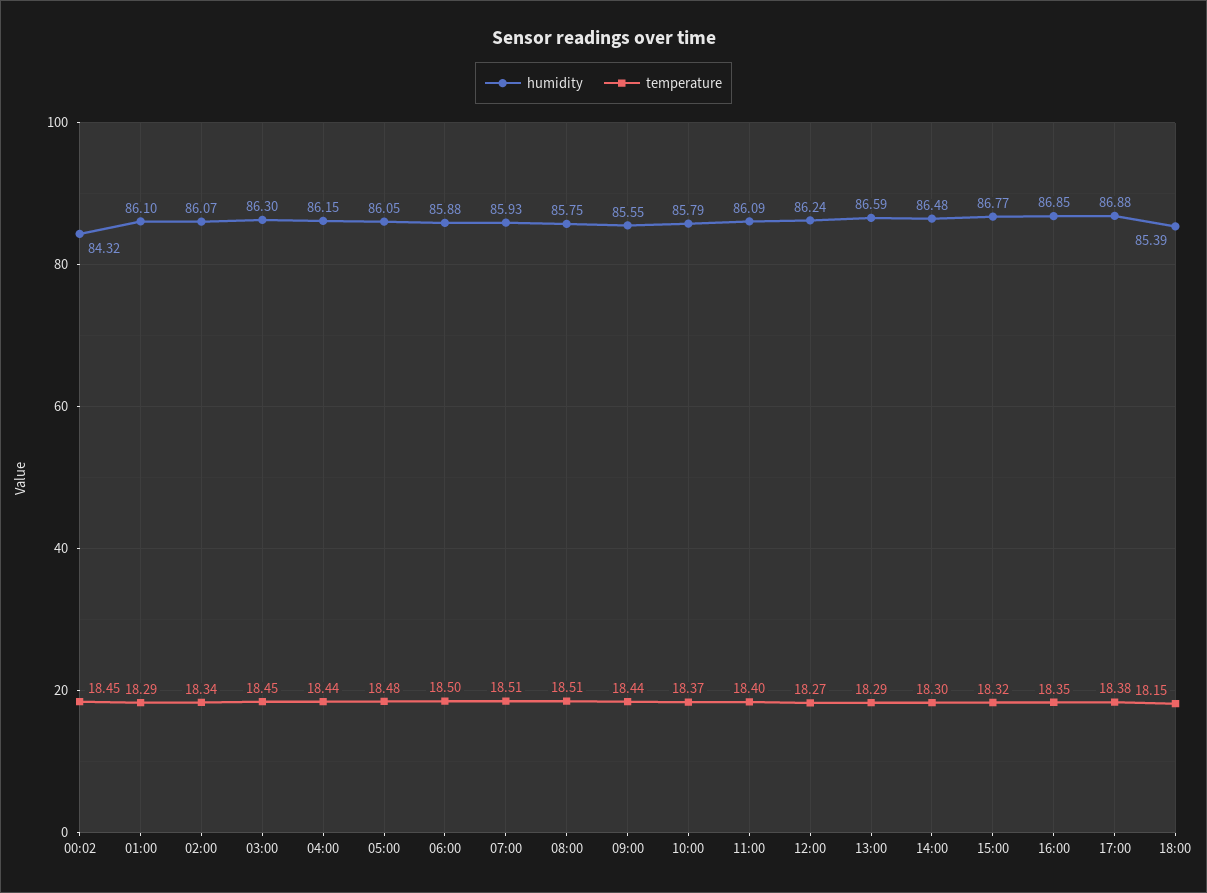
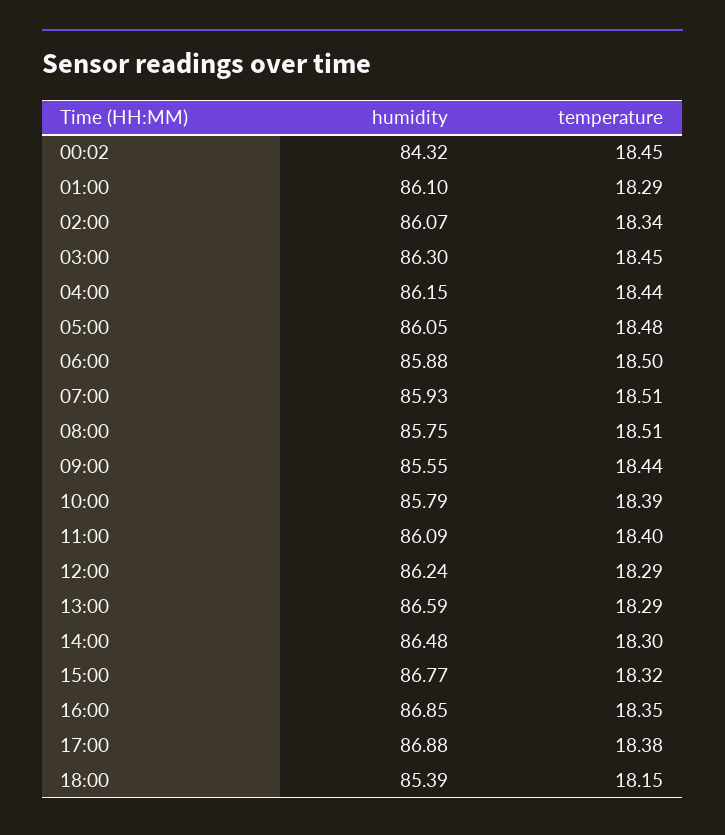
  {
    "humidity": {
      "00:02": 84.32,
      "01:00": 86.1,
      "02:00": 86.07,
      "03:00": 86.3,
      "04:00": 86.15,
      "05:00": 86.05,
      "06:00": 85.88,
      "07:00": 85.93,
      "08:00": 85.75,
      "09:00": 85.55,
      "10:00": 85.79,
      "11:00": 86.09,
      "12:00": 86.24,
      "13:00": 86.59,
      "14:00": 86.48,
      "15:00": 86.77,
      "16:00": 86.85,
      "17:00": 86.88,
      "18:00": 85.39
    },
    "temperature": {
      "00:02": 18.45,
      "01:00": 18.29,
      "02:00": 18.34,
      "03:00": 18.45,
      "04:00": 18.44,
      "05:00": 18.48,
      "06:00": 18.5,
      "07:00": 18.51,
      "08:00": 18.51,
      "09:00": 18.44,
-     "10:00": 18.37,
+     "10:00": 18.39,
      "11:00": 18.4,
-     "12:00": 18.27,
+     "12:00": 18.29,
      "13:00": 18.29,
      "14:00": 18.3,
      "15:00": 18.32,
      "16:00": 18.35,
      "17:00": 18.38,
      "18:00": 18.15
    }
  }

